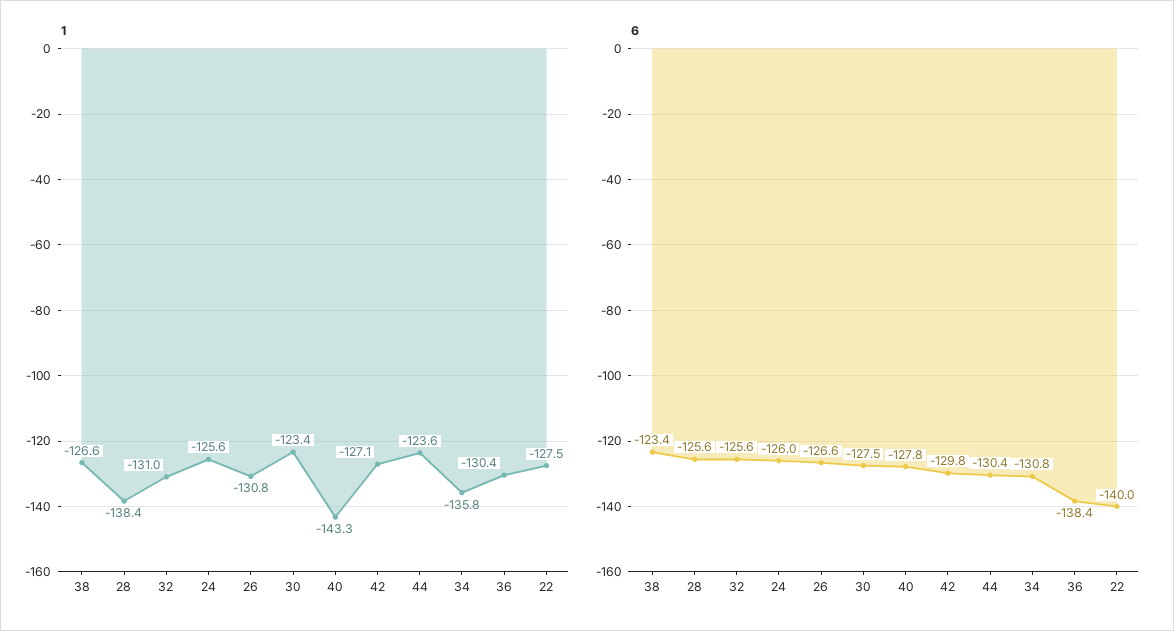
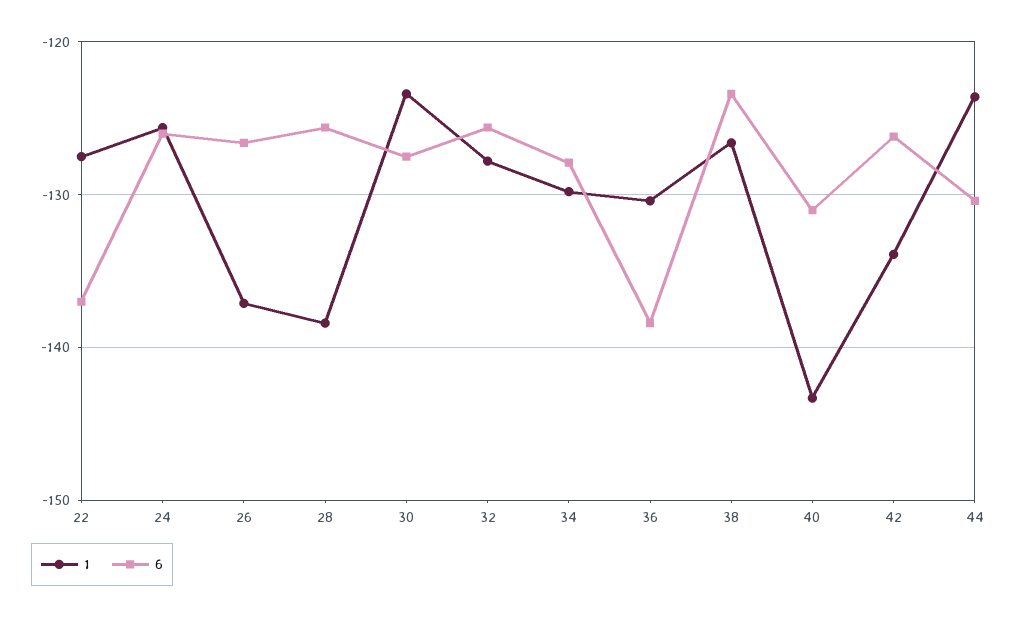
  {
    "1": {
      "38": -126.6,
      "28": -138.4,
-     "32": -131,
+     "32": -128,
      "24": -125.6,
-     "26": -130.8,
+     "26": -137,
      "30": -123.4,
      "40": -143.3,
-     "42": -127.1,
+     "42": -134,
      "44": -123.6,
-     "34": -135.8,
+     "34": -130,
      "36": -130.4,
      "22": -127.5
    },
    "6": {
      "38": -123.4,
      "28": -125.6,
      "32": -125.6,
      "24": -126,
      "26": -126.6,
      "30": -127.5,
-     "40": -127.8,
+     "40": -131,
-     "42": -129.8,
+     "42": -126,
      "44": -130.4,
-     "34": -130.8,
+     "34": -128,
      "36": -138.4,
-     "22": -140
+     "22": -137
    }
  }

